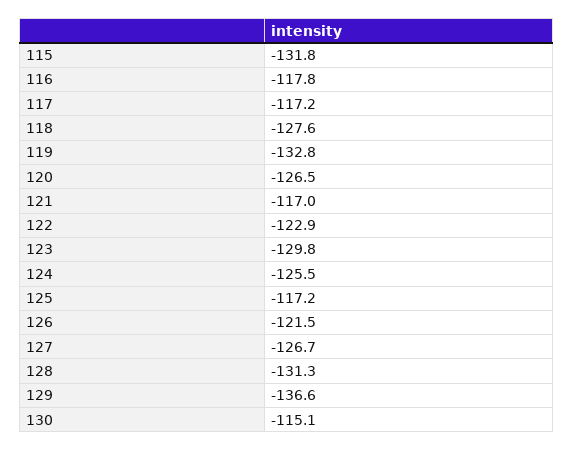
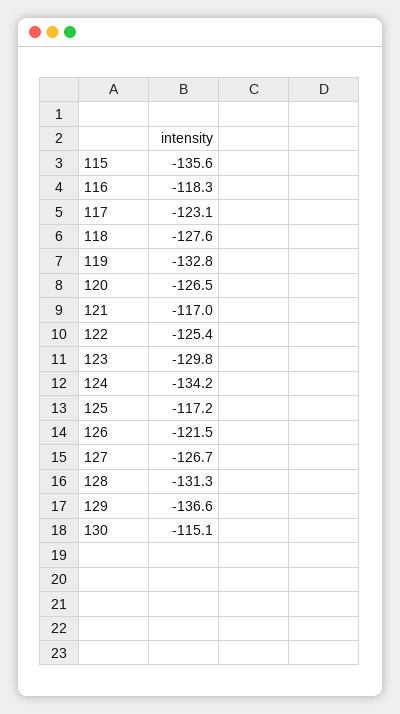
  {
-   "115": -131.8,
+   "115": -135.6,
-   "116": -117.8,
+   "116": -118.3,
-   "117": -117.2,
+   "117": -123.1,
    "118": -127.6,
    "119": -132.8,
    "120": -126.5,
    "121": -117,
-   "122": -122.9,
+   "122": -125.4,
    "123": -129.8,
-   "124": -125.5,
+   "124": -134.2,
    "125": -117.2,
    "126": -121.5,
    "127": -126.7,
    "128": -131.3,
    "129": -136.6,
    "130": -115.1
  }

